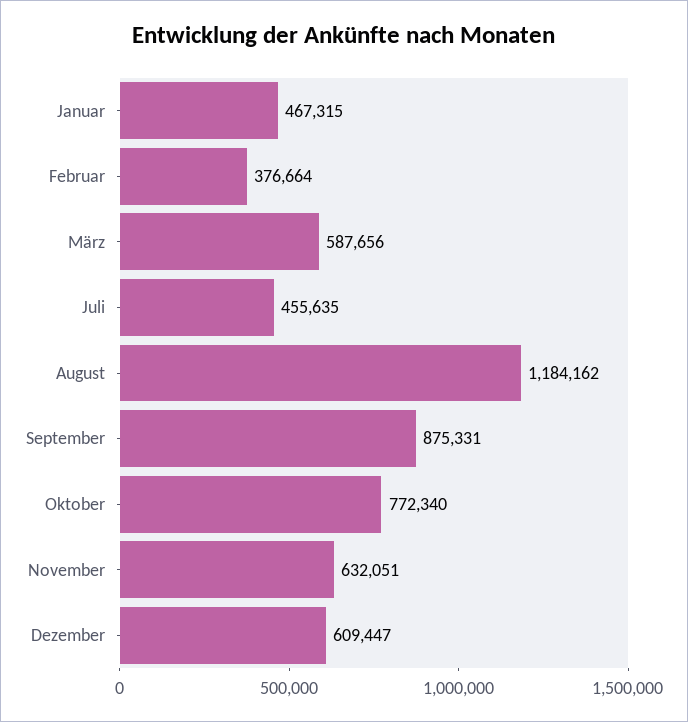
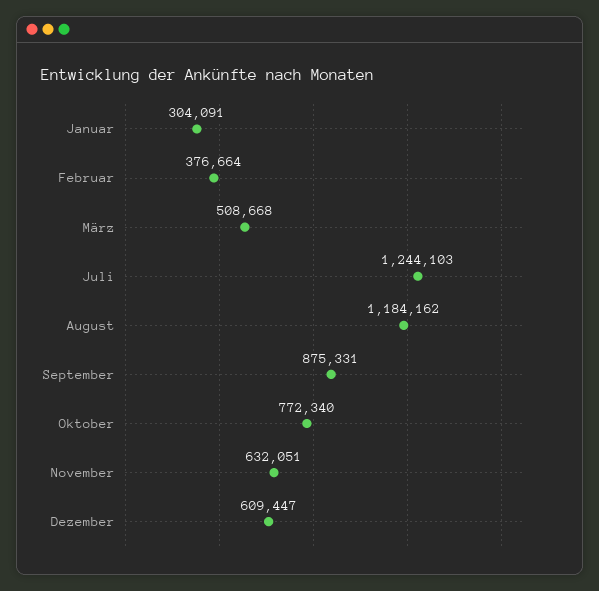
  {
-   "Januar": 467315,
+   "Januar": 304091,
    "Februar": 376664,
-   "März": 587656,
+   "März": 508668,
-   "Juli": 455635,
+   "Juli": 1244103,
    "August": 1184162,
    "September": 875331,
    "Oktober": 772340,
    "November": 632051,
    "Dezember": 609447
  }

